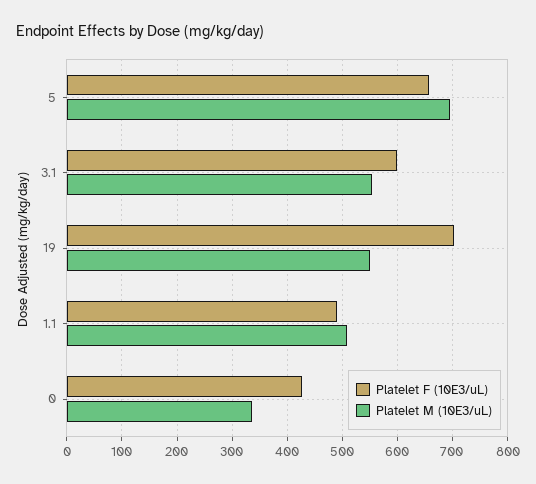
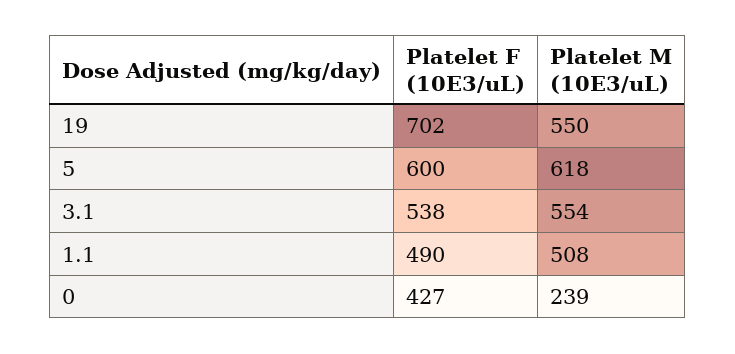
  {
    "Platelet F (10E3/uL)": {
-     "5": 660,
+     "5": 600,
-     "3.1": 600,
+     "3.1": 538,
      "19": 702,
      "1.1": 490,
      "0": 427
    },
    "Platelet M (10E3/uL)": {
-     "5": 700,
+     "5": 618,
      "3.1": 554,
      "19": 550,
      "1.1": 508,
-     "0": 340
+     "0": 239
    }
  }

